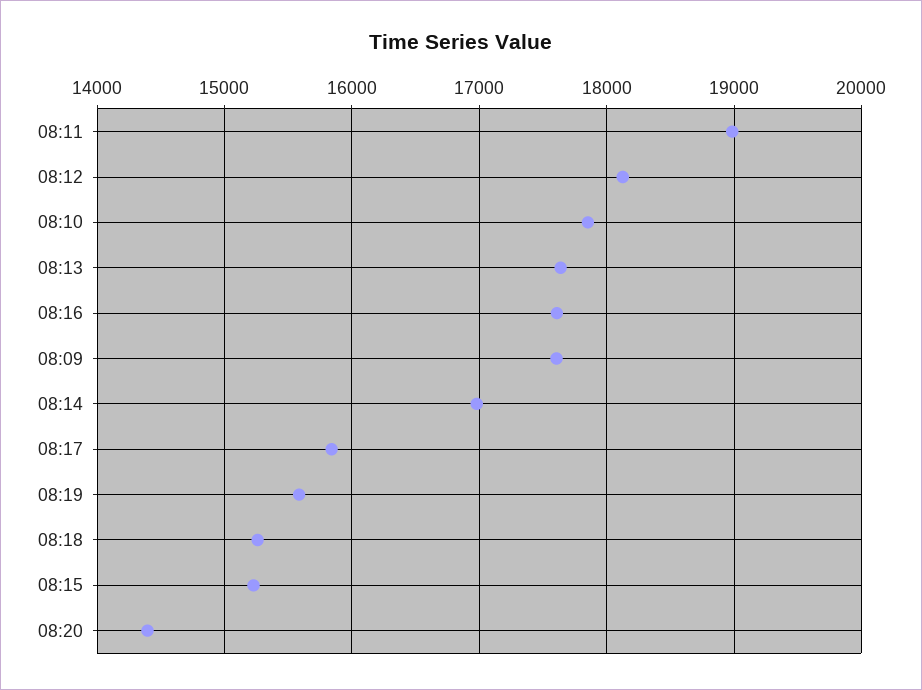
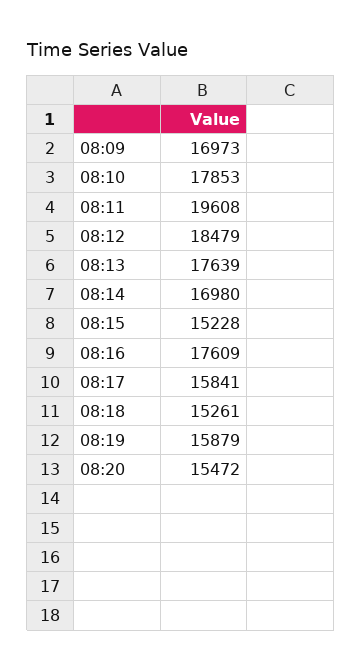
  {
-   "08:11": 19000,
+   "08:11": 19608,
-   "08:12": 18100,
+   "08:12": 18479,
    "08:10": 17853,
    "08:13": 17639,
    "08:16": 17609,
-   "08:09": 17600,
+   "08:09": 16973,
    "08:14": 16980,
    "08:17": 15841,
-   "08:19": 15600,
+   "08:19": 15879,
    "08:18": 15261,
    "08:15": 15228,
-   "08:20": 14400
+   "08:20": 15472
  }

